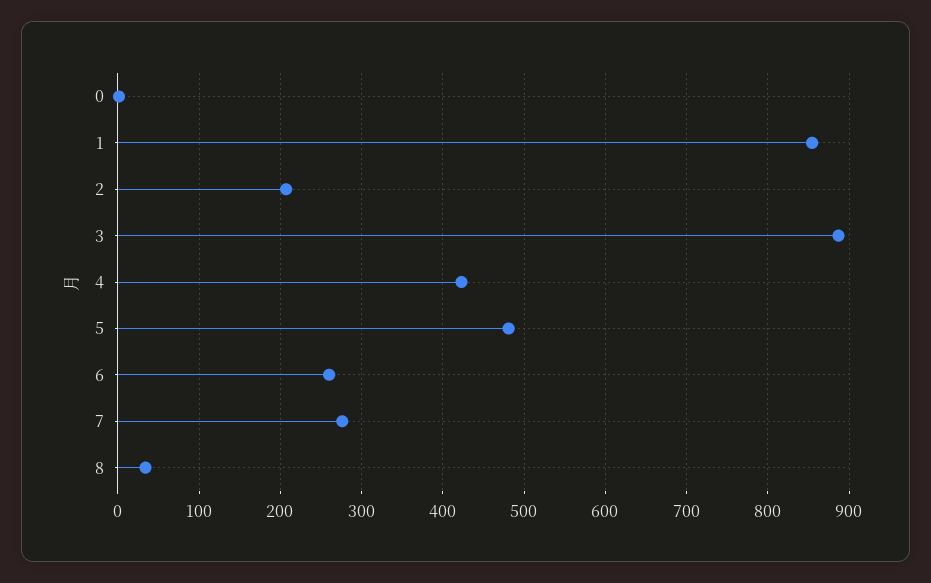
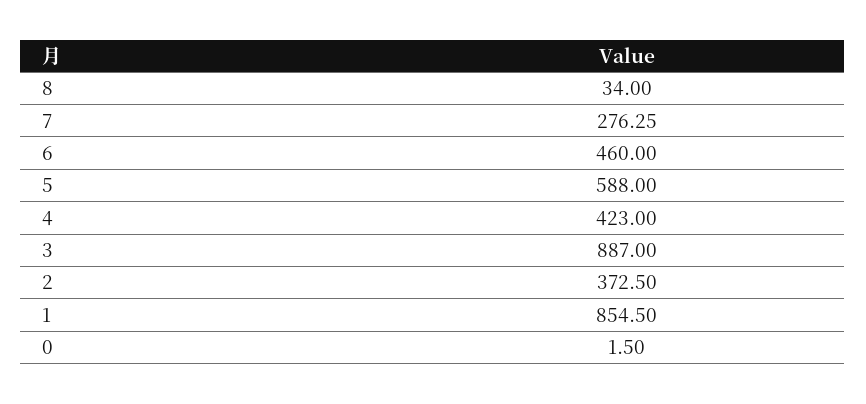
  {
    "0": 1.5,
    "1": 854.5,
-   "2": 210,
+   "2": 372.5,
    "3": 887,
    "4": 423,
-   "5": 480,
+   "5": 588,
-   "6": 260,
+   "6": 460,
    "7": 276.25,
    "8": 34
  }

